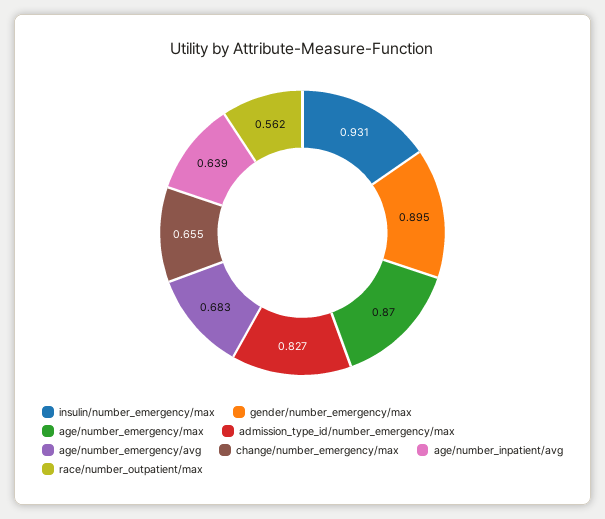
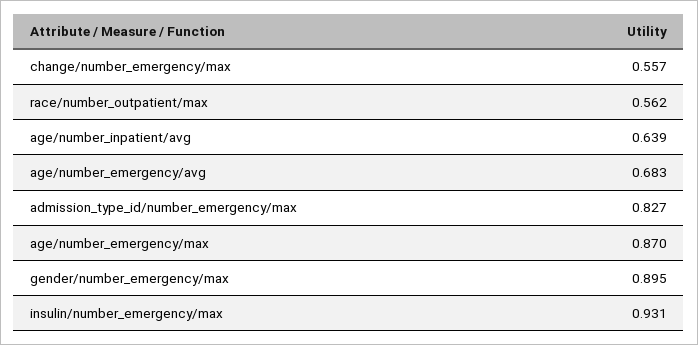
  {
    "insulin/number_emergency/max": 0.931,
    "gender/number_emergency/max": 0.895,
    "age/number_emergency/max": 0.87,
    "admission_type_id/number_emergency/max": 0.827,
    "age/number_emergency/avg": 0.683,
-   "change/number_emergency/max": 0.655,
+   "change/number_emergency/max": 0.557,
    "age/number_inpatient/avg": 0.639,
    "race/number_outpatient/max": 0.562
  }

